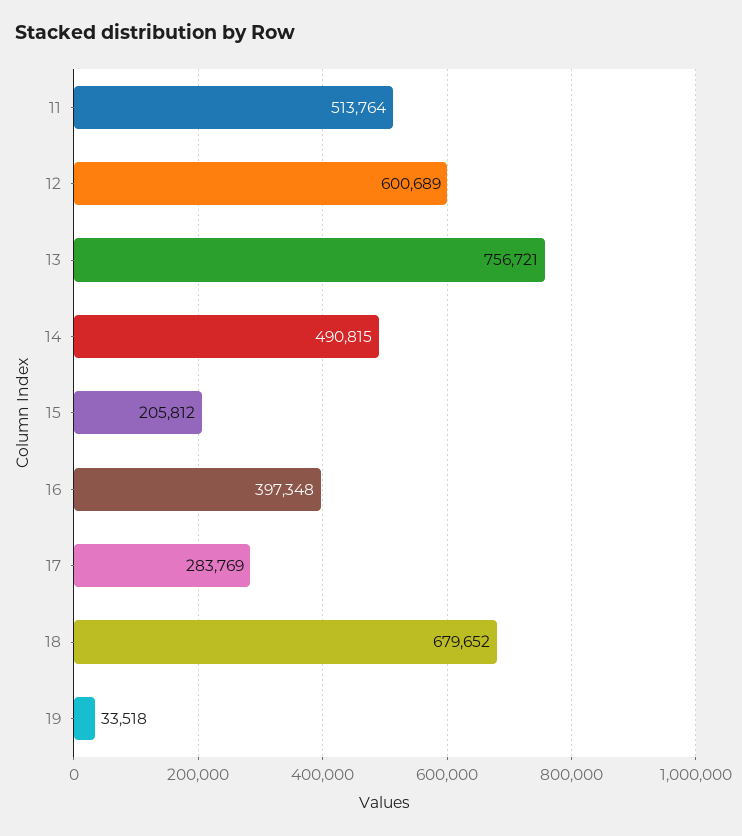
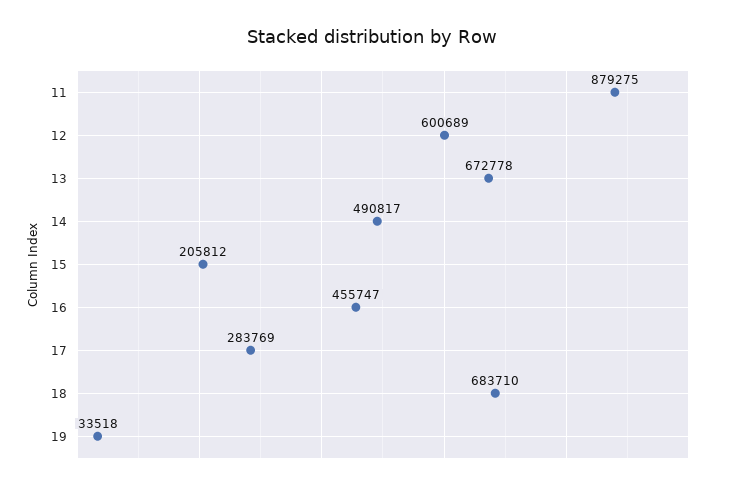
  {
-   "11": 513764,
+   "11": 879275,
    "12": 600689,
-   "13": 756721,
+   "13": 672778,
-   "14": 490815,
+   "14": 490817,
    "15": 205812,
-   "16": 397348,
+   "16": 455747,
    "17": 283769,
-   "18": 679652,
+   "18": 683710,
    "19": 33518
  }

